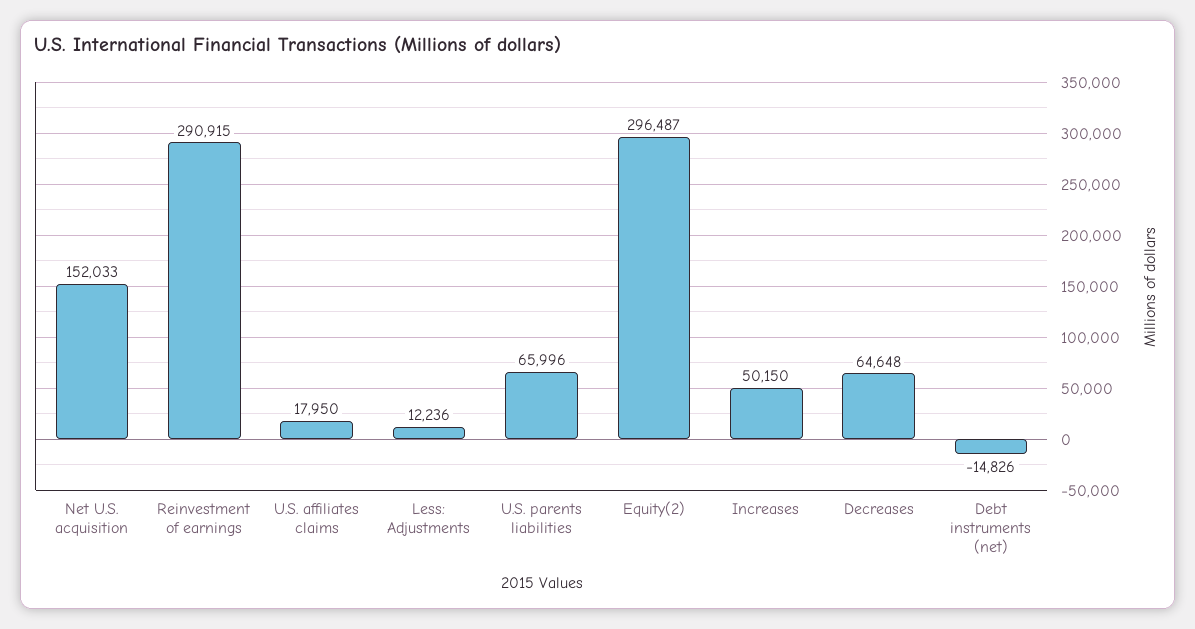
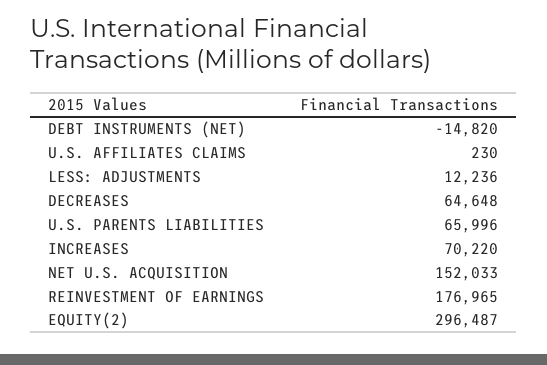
  {
    "Net U.S. acquisition": 152033,
-   "Reinvestment of earnings": 290915,
+   "Reinvestment of earnings": 176965,
-   "U.S. affiliates claims": 17950,
+   "U.S. affiliates claims": 230,
    "Less: Adjustments": 12236,
    "U.S. parents liabilities": 65996,
    "Equity(2)": 296487,
-   "Increases": 50150,
+   "Increases": 70220,
    "Decreases": 64648,
-   "Debt instruments (net)": -14826
+   "Debt instruments (net)": -14820
  }

